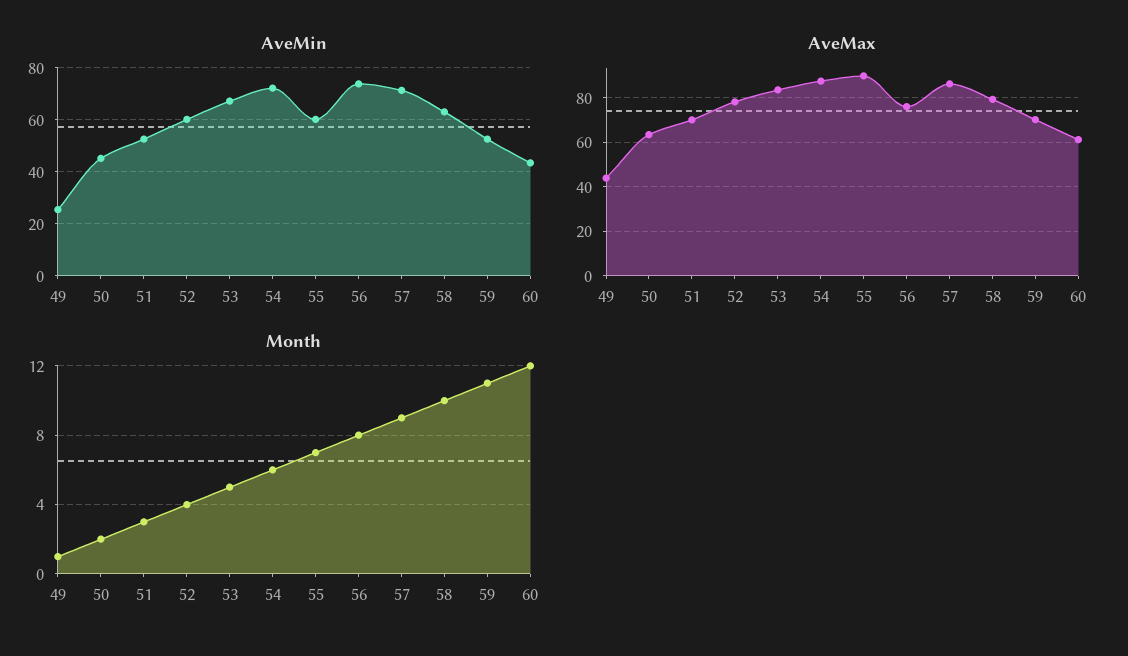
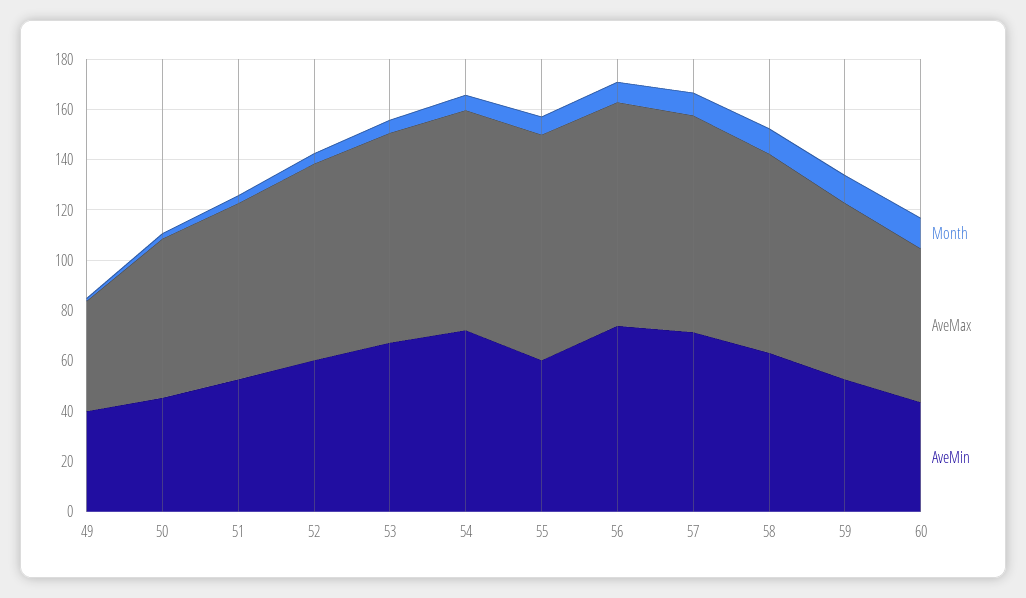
  {
    "AveMin": {
-     "49": 25,
+     "49": 40,
      "50": 45,
      "51": 52.5,
      "52": 60,
      "53": 67.5,
      "54": 72.5,
      "55": 60,
      "56": 75,
      "57": 72.5,
      "58": 62.5,
      "59": 52.5,
      "60": 42.5
    },
    "AveMax": {
      "49": 45,
      "50": 65,
      "51": 70,
      "52": 80,
      "53": 85,
      "54": 90,
      "55": 90,
-     "56": 75,
+     "56": 90,
      "57": 85,
      "58": 80,
      "59": 70,
      "60": 60
    },
    "Month": {
      "49": 1,
      "50": 2,
      "51": 3,
      "52": 4,
      "53": 5,
      "54": 6,
      "55": 7,
      "56": 8,
      "57": 9,
      "58": 10,
      "59": 11,
      "60": 12
    }
  }

